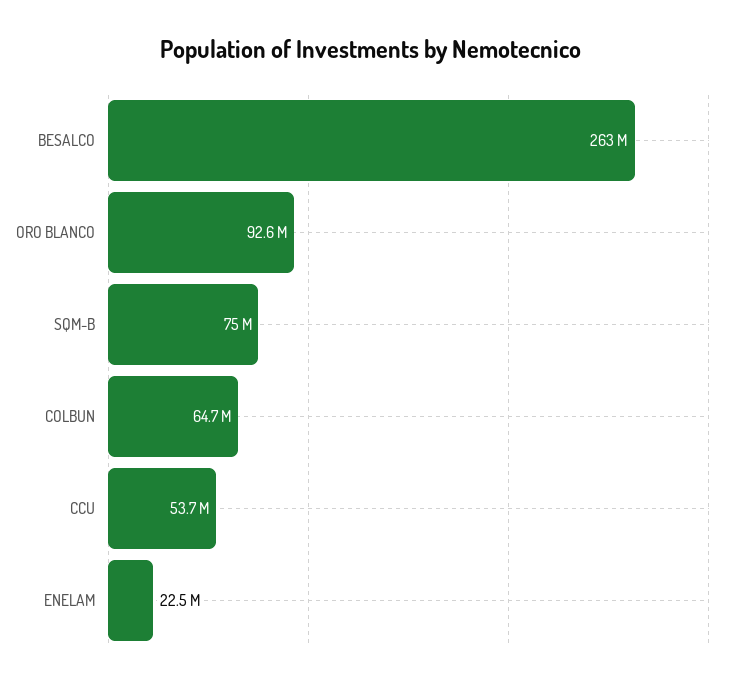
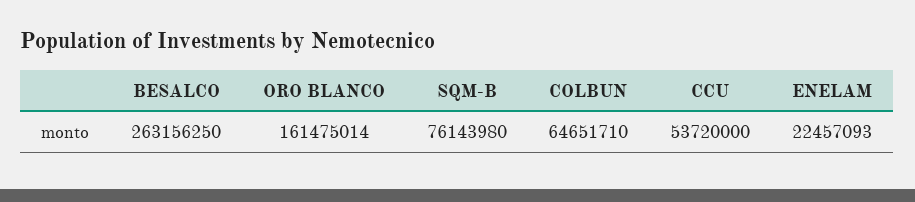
  {
    "BESALCO": 263156250,
-   "ORO BLANCO": 92600000,
+   "ORO BLANCO": 161475014,
-   "SQM-B": 75000000,
+   "SQM-B": 76143980,
    "COLBUN": 64651710,
    "CCU": 53720000,
    "ENELAM": 22457093
  }

